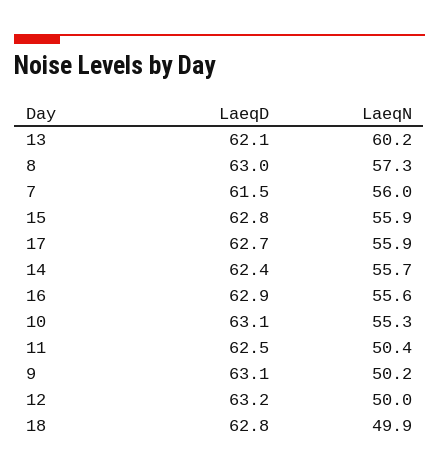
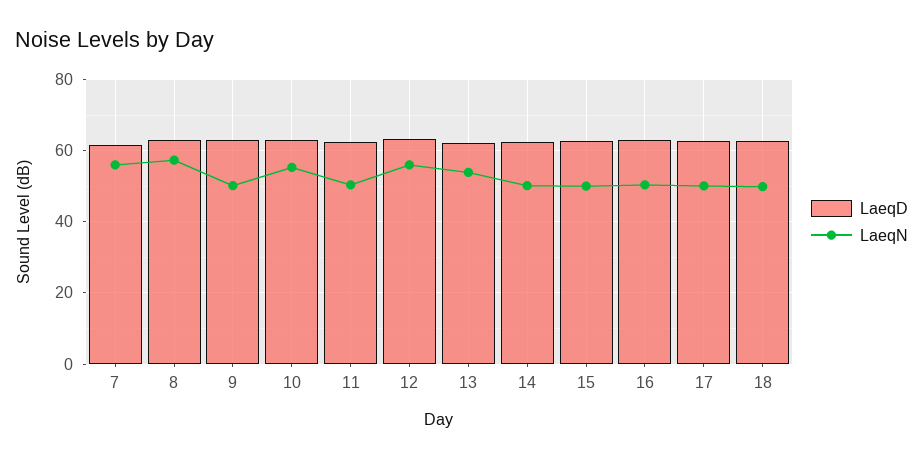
  {
    "LaeqD": {
      "13": 62.1,
      "8": 63,
      "7": 61.5,
      "15": 62.8,
      "17": 62.7,
      "14": 62.4,
      "16": 62.9,
      "10": 63.1,
      "11": 62.5,
      "9": 63.1,
      "12": 63.2,
      "18": 62.8
    },
    "LaeqN": {
-     "13": 60.2,
+     "13": 54,
      "8": 57.3,
      "7": 56,
-     "15": 55.9,
+     "15": 50,
-     "17": 55.9,
+     "17": 50,
-     "14": 55.7,
+     "14": 50,
-     "16": 55.6,
+     "16": 50,
      "10": 55.3,
      "11": 50.4,
      "9": 50.2,
-     "12": 50,
+     "12": 56,
      "18": 49.9
    }
  }

